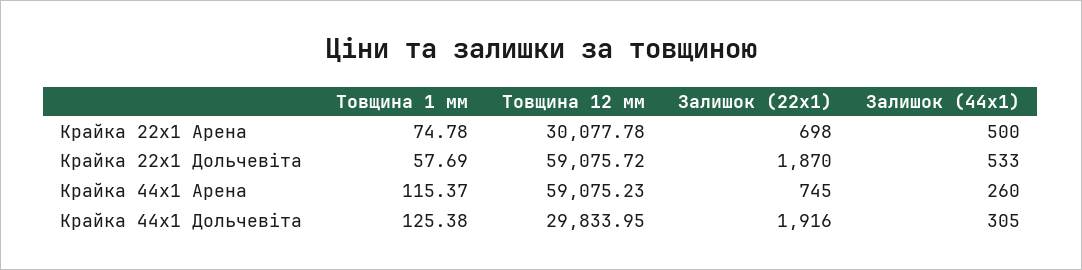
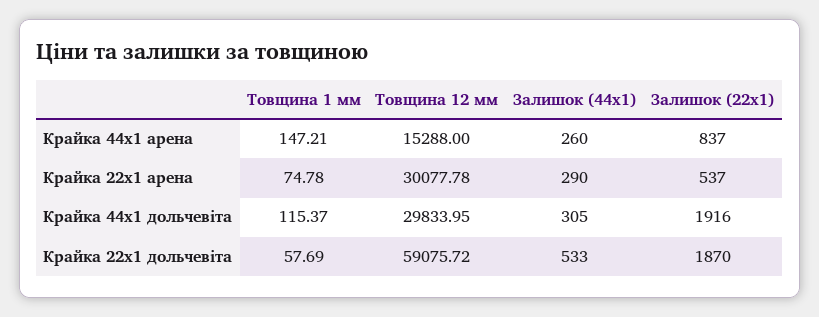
  {
    "Товщина 1 мм": {
      "Крайка 22x1 Арена": 74.78,
      "Крайка 22x1 Дольчевіта": 57.69,
-     "Крайка 44x1 Арена": 115.37,
+     "Крайка 44x1 Арена": 147.21,
-     "Крайка 44x1 Дольчевіта": 125.38
+     "Крайка 44x1 Дольчевіта": 115.37
    },
    "Товщина 12 мм": {
      "Крайка 22x1 Арена": 30077.78,
      "Крайка 22x1 Дольчевіта": 59075.72,
-     "Крайка 44x1 Арена": 59075.23,
+     "Крайка 44x1 Арена": 15288,
      "Крайка 44x1 Дольчевіта": 29833.95
    },
    "Залишок (22x1)": {
-     "Крайка 22x1 Арена": 698,
+     "Крайка 22x1 Арена": 537,
      "Крайка 22x1 Дольчевіта": 1870,
-     "Крайка 44x1 Арена": 745,
+     "Крайка 44x1 Арена": 837,
      "Крайка 44x1 Дольчевіта": 1916
    },
    "Залишок (44x1)": {
-     "Крайка 22x1 Арена": 500,
+     "Крайка 22x1 Арена": 290,
      "Крайка 22x1 Дольчевіта": 533,
      "Крайка 44x1 Арена": 260,
      "Крайка 44x1 Дольчевіта": 305
    }
  }

